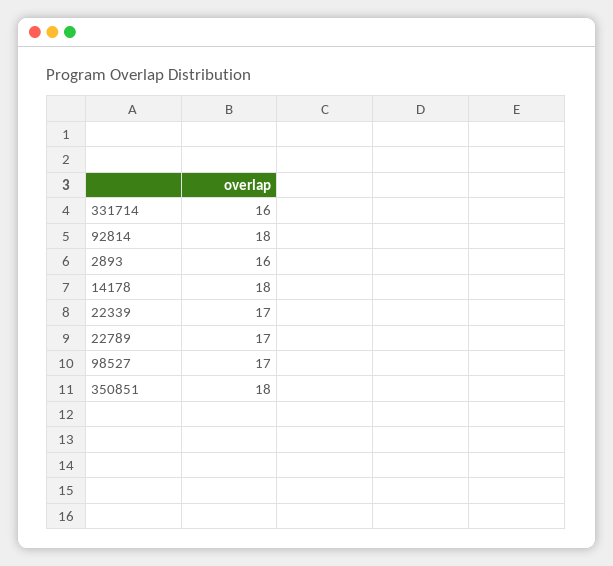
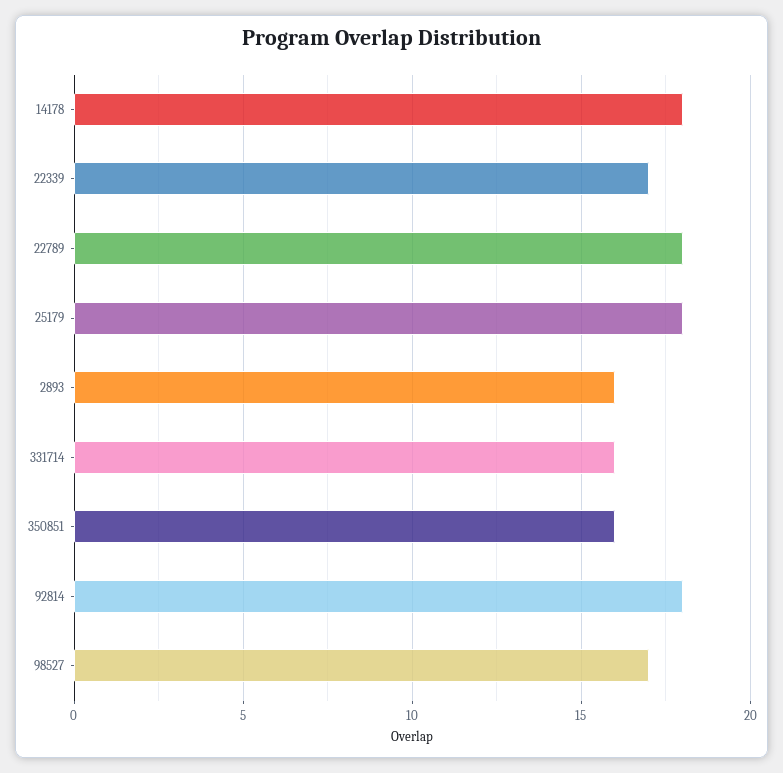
  {
    "331714": 16,
    "92814": 18,
    "2893": 16,
    "14178": 18,
    "22339": 17,
-   "22789": 17,
+   "22789": 18,
    "98527": 17,
-   "350851": 18
+   "350851": 16,
+   "25179": 18
  }

